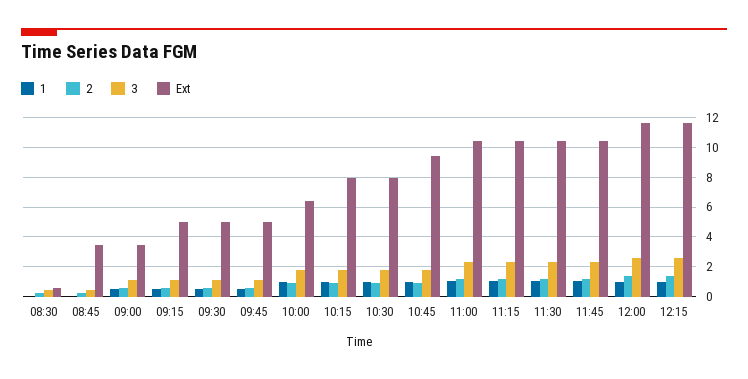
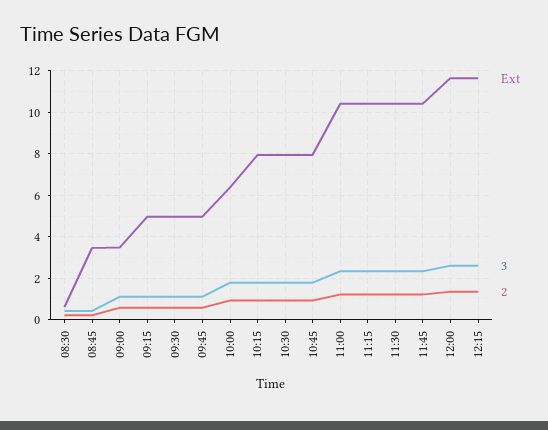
  {
-   "1": {
-     "08:30": 0,
-     "08:45": 0,
-     "09:00": 0.5,
-     "09:15": 0.5,
-     "09:30": 0.5,
-     "09:45": 0.5,
-     "10:00": 1,
-     "10:15": 1,
-     "10:30": 1,
-     "10:45": 1,
-     "11:00": 1,
-     "11:15": 1,
-     "11:30": 1,
-     "11:45": 1,
-     "12:00": 1,
-     "12:15": 1
-   },
    "2": {
      "08:30": 0,
      "08:45": 0,
      "09:00": 0.5,
      "09:15": 0.5,
      "09:30": 0.5,
      "09:45": 0.5,
      "10:00": 1,
      "10:15": 1,
      "10:30": 1,
      "10:45": 1,
      "11:00": 1,
      "11:15": 1,
      "11:30": 1,
      "11:45": 1,
      "12:00": 1.5,
      "12:15": 1.5
    },
    "3": {
      "08:30": 0.5,
      "08:45": 0.5,
      "09:00": 1,
      "09:15": 1,
      "09:30": 1,
      "09:45": 1,
      "10:00": 2,
      "10:15": 2,
      "10:30": 2,
      "10:45": 2,
      "11:00": 2.5,
      "11:15": 2.5,
      "11:30": 2.5,
      "11:45": 2.5,
      "12:00": 2.5,
      "12:15": 2.5
    },
    "Ext": {
      "08:30": 0.5,
      "08:45": 3.5,
      "09:00": 3.5,
      "09:15": 5,
      "09:30": 5,
      "09:45": 5,
      "10:00": 6.5,
      "10:15": 8,
      "10:30": 8,
-     "10:45": 9.5,
+     "10:45": 8,
      "11:00": 10.5,
      "11:15": 10.5,
      "11:30": 10.5,
      "11:45": 10.5,
      "12:00": 11.5,
      "12:15": 11.5
    }
  }

